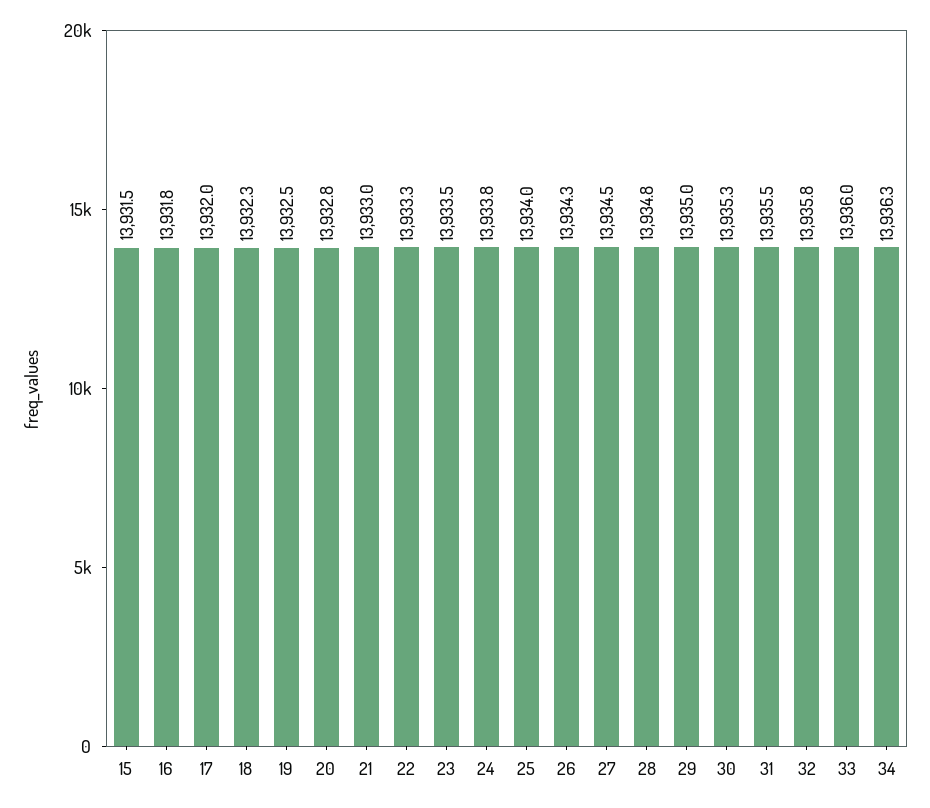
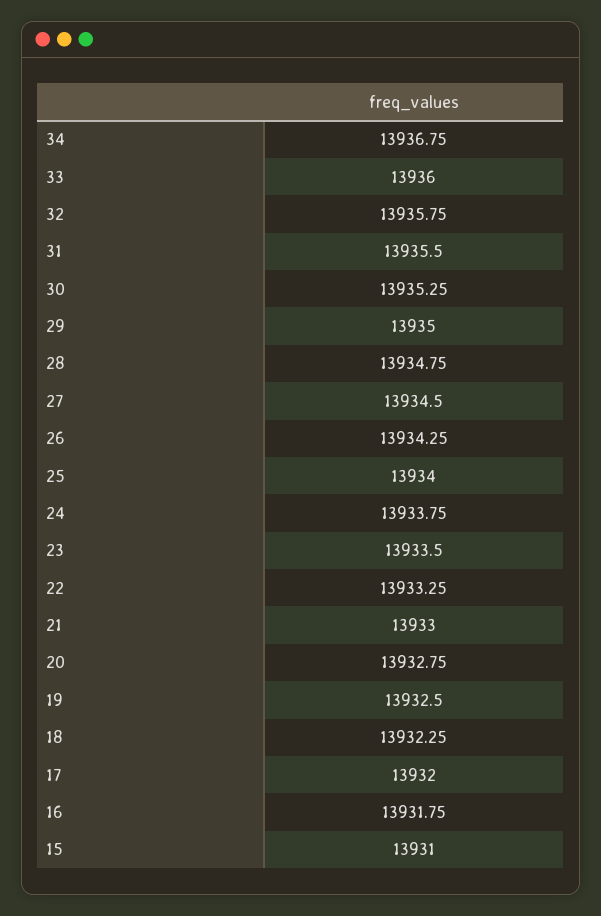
  {
-   "15": 13931.5,
+   "15": 13931,
    "16": 13931.75,
    "17": 13932,
    "18": 13932.25,
    "19": 13932.5,
    "20": 13932.75,
    "21": 13933,
    "22": 13933.25,
    "23": 13933.5,
    "24": 13933.75,
    "25": 13934,
    "26": 13934.25,
    "27": 13934.5,
    "28": 13934.75,
    "29": 13935,
    "30": 13935.25,
    "31": 13935.5,
    "32": 13935.75,
    "33": 13936,
-   "34": 13936.3
+   "34": 13936.75
  }

